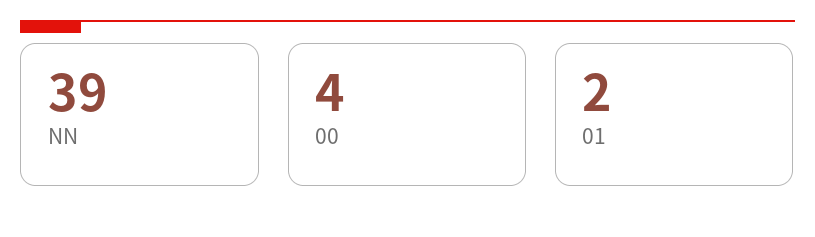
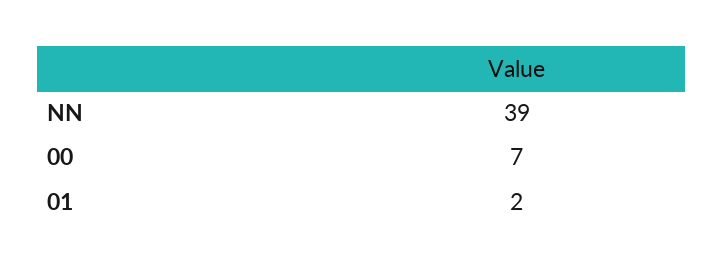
  {
    "NN": 39,
-   "00": 4,
+   "00": 7,
    "01": 2
  }

